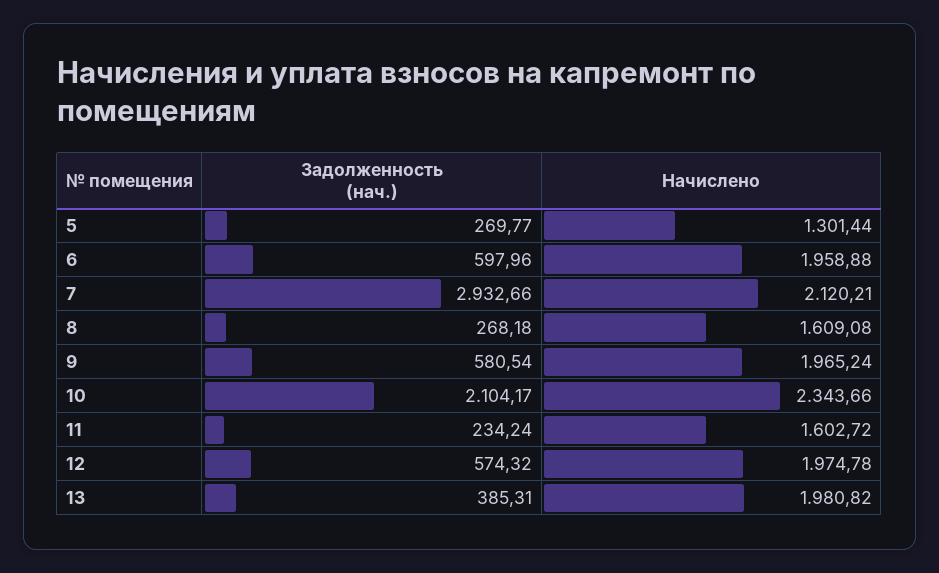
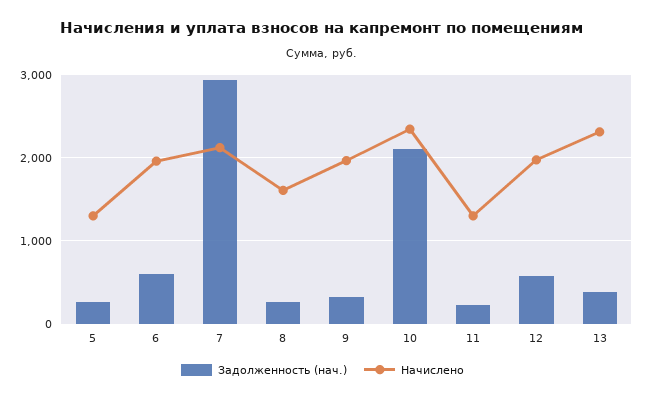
  {
    "Задолженность (нач.)": {
      "5": 269.77,
      "6": 597.96,
      "7": 2932.66,
      "8": 268.18,
-     "9": 580.54,
+     "9": 300,
      "10": 2104.17,
      "11": 234.24,
      "12": 574.32,
      "13": 385.31
    },
    "Начислено": {
      "5": 1301.44,
      "6": 1958.88,
      "7": 2120.21,
      "8": 1609.08,
      "9": 1965.24,
      "10": 2343.66,
-     "11": 1602.72,
+     "11": 1300,
      "12": 1974.78,
-     "13": 1980.82
+     "13": 2300
    }
  }

